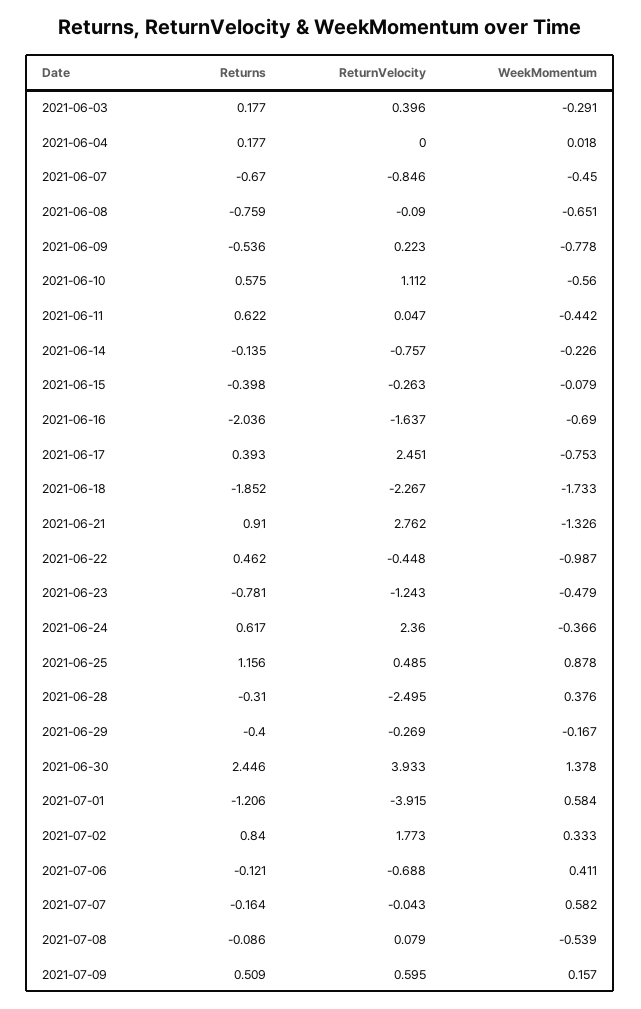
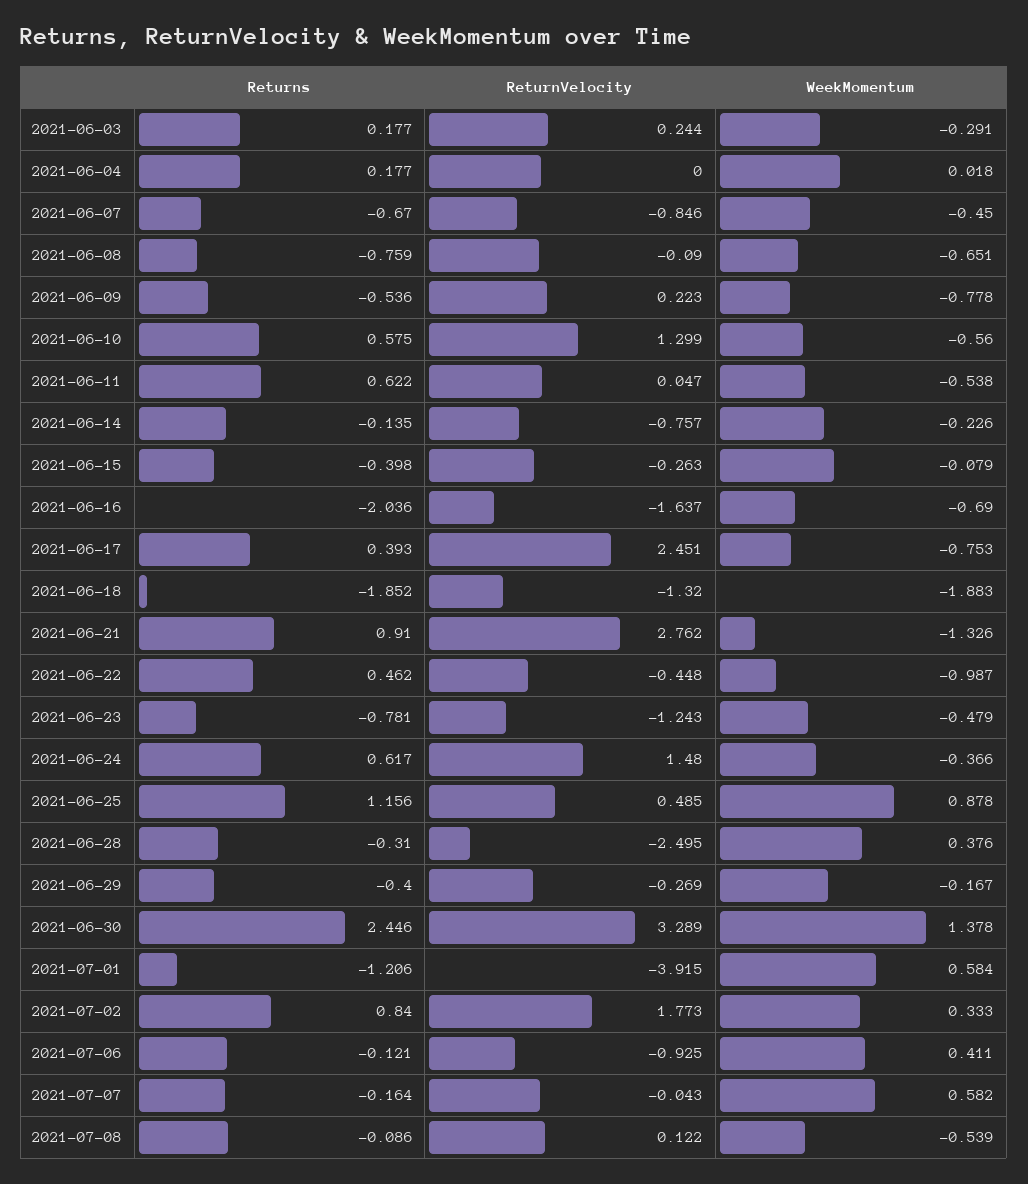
  {
    "Returns": {
      "2021-06-03": 0.177,
      "2021-06-04": 0.177,
      "2021-06-07": -0.67,
      "2021-06-08": -0.759,
      "2021-06-09": -0.536,
      "2021-06-10": 0.575,
      "2021-06-11": 0.622,
      "2021-06-14": -0.135,
      "2021-06-15": -0.398,
      "2021-06-16": -2.036,
      "2021-06-17": 0.393,
      "2021-06-18": -1.852,
      "2021-06-21": 0.91,
      "2021-06-22": 0.462,
      "2021-06-23": -0.781,
      "2021-06-24": 0.617,
      "2021-06-25": 1.156,
      "2021-06-28": -0.31,
      "2021-06-29": -0.4,
      "2021-06-30": 2.446,
      "2021-07-01": -1.206,
      "2021-07-02": 0.84,
      "2021-07-06": -0.121,
      "2021-07-07": -0.164,
-     "2021-07-08": -0.086,
+     "2021-07-08": -0.086
-     "2021-07-09": 0.509
    },
    "ReturnVelocity": {
-     "2021-06-03": 0.396,
+     "2021-06-03": 0.244,
      "2021-06-04": 0,
      "2021-06-07": -0.846,
      "2021-06-08": -0.09,
      "2021-06-09": 0.223,
-     "2021-06-10": 1.112,
+     "2021-06-10": 1.299,
      "2021-06-11": 0.047,
      "2021-06-14": -0.757,
      "2021-06-15": -0.263,
      "2021-06-16": -1.637,
      "2021-06-17": 2.451,
-     "2021-06-18": -2.267,
+     "2021-06-18": -1.32,
      "2021-06-21": 2.762,
      "2021-06-22": -0.448,
      "2021-06-23": -1.243,
-     "2021-06-24": 2.36,
+     "2021-06-24": 1.48,
      "2021-06-25": 0.485,
      "2021-06-28": -2.495,
      "2021-06-29": -0.269,
-     "2021-06-30": 3.933,
+     "2021-06-30": 3.289,
      "2021-07-01": -3.915,
      "2021-07-02": 1.773,
-     "2021-07-06": -0.688,
+     "2021-07-06": -0.925,
      "2021-07-07": -0.043,
-     "2021-07-08": 0.079,
+     "2021-07-08": 0.122
-     "2021-07-09": 0.595
    },
    "WeekMomentum": {
      "2021-06-03": -0.291,
      "2021-06-04": 0.018,
      "2021-06-07": -0.45,
      "2021-06-08": -0.651,
      "2021-06-09": -0.778,
      "2021-06-10": -0.56,
-     "2021-06-11": -0.442,
+     "2021-06-11": -0.538,
      "2021-06-14": -0.226,
      "2021-06-15": -0.079,
      "2021-06-16": -0.69,
      "2021-06-17": -0.753,
-     "2021-06-18": -1.733,
+     "2021-06-18": -1.883,
      "2021-06-21": -1.326,
      "2021-06-22": -0.987,
      "2021-06-23": -0.479,
      "2021-06-24": -0.366,
      "2021-06-25": 0.878,
      "2021-06-28": 0.376,
      "2021-06-29": -0.167,
      "2021-06-30": 1.378,
      "2021-07-01": 0.584,
      "2021-07-02": 0.333,
      "2021-07-06": 0.411,
      "2021-07-07": 0.582,
-     "2021-07-08": -0.539,
+     "2021-07-08": -0.539
-     "2021-07-09": 0.157
    }
  }

